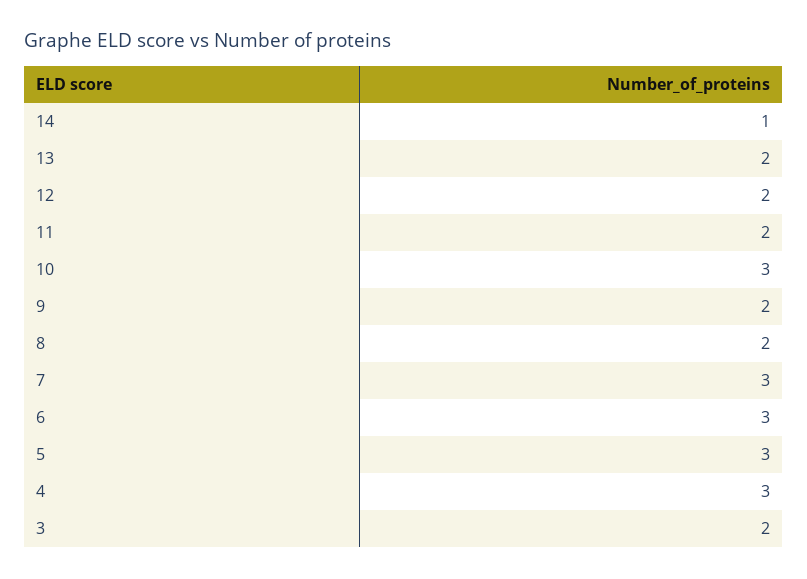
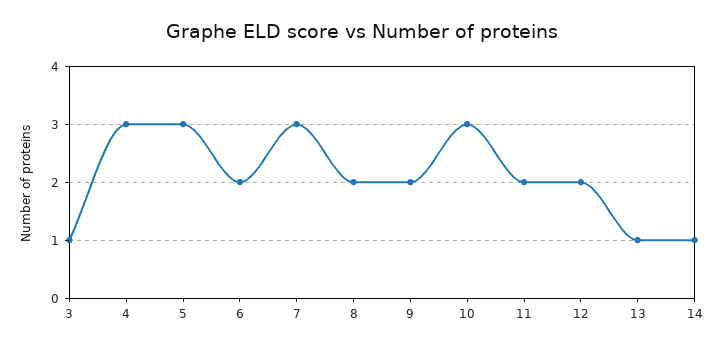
  {
    "14": 1,
-   "13": 2,
+   "13": 1,
    "12": 2,
    "11": 2,
    "10": 3,
    "9": 2,
    "8": 2,
    "7": 3,
-   "6": 3,
+   "6": 2,
    "5": 3,
    "4": 3,
-   "3": 2
+   "3": 1
  }

